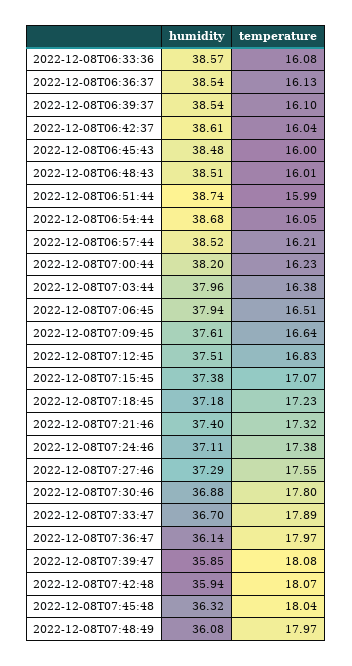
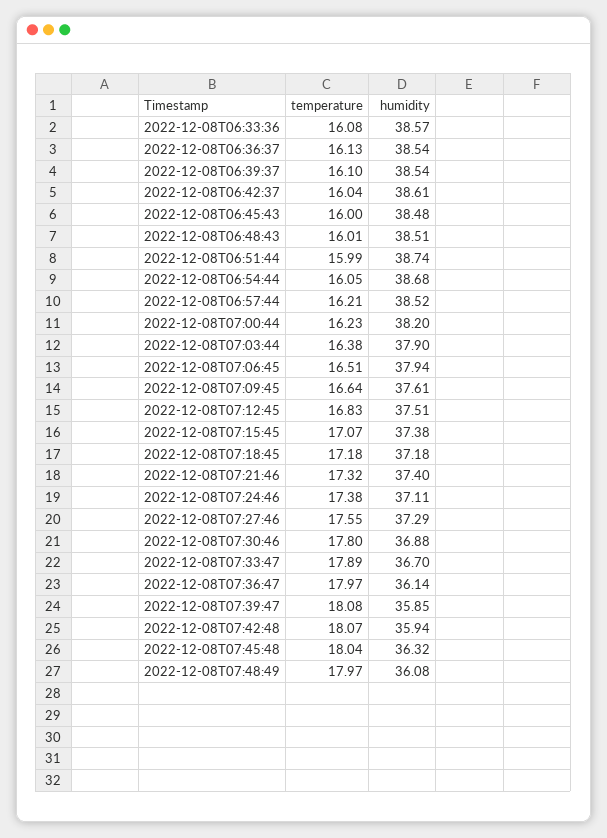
  {
    "humidity": {
      "2022-12-08T06:33:36": 38.57,
      "2022-12-08T06:36:37": 38.54,
      "2022-12-08T06:39:37": 38.54,
      "2022-12-08T06:42:37": 38.61,
      "2022-12-08T06:45:43": 38.48,
      "2022-12-08T06:48:43": 38.51,
      "2022-12-08T06:51:44": 38.74,
      "2022-12-08T06:54:44": 38.68,
      "2022-12-08T06:57:44": 38.52,
      "2022-12-08T07:00:44": 38.2,
-     "2022-12-08T07:03:44": 37.96,
+     "2022-12-08T07:03:44": 37.9,
      "2022-12-08T07:06:45": 37.94,
      "2022-12-08T07:09:45": 37.61,
      "2022-12-08T07:12:45": 37.51,
      "2022-12-08T07:15:45": 37.38,
      "2022-12-08T07:18:45": 37.18,
      "2022-12-08T07:21:46": 37.4,
      "2022-12-08T07:24:46": 37.11,
      "2022-12-08T07:27:46": 37.29,
      "2022-12-08T07:30:46": 36.88,
      "2022-12-08T07:33:47": 36.7,
      "2022-12-08T07:36:47": 36.14,
      "2022-12-08T07:39:47": 35.85,
      "2022-12-08T07:42:48": 35.94,
      "2022-12-08T07:45:48": 36.32,
      "2022-12-08T07:48:49": 36.08
    },
    "temperature": {
      "2022-12-08T06:33:36": 16.08,
      "2022-12-08T06:36:37": 16.13,
      "2022-12-08T06:39:37": 16.1,
      "2022-12-08T06:42:37": 16.04,
      "2022-12-08T06:45:43": 16,
      "2022-12-08T06:48:43": 16.01,
      "2022-12-08T06:51:44": 15.99,
      "2022-12-08T06:54:44": 16.05,
      "2022-12-08T06:57:44": 16.21,
      "2022-12-08T07:00:44": 16.23,
      "2022-12-08T07:03:44": 16.38,
      "2022-12-08T07:06:45": 16.51,
      "2022-12-08T07:09:45": 16.64,
      "2022-12-08T07:12:45": 16.83,
      "2022-12-08T07:15:45": 17.07,
-     "2022-12-08T07:18:45": 17.23,
+     "2022-12-08T07:18:45": 17.18,
      "2022-12-08T07:21:46": 17.32,
      "2022-12-08T07:24:46": 17.38,
      "2022-12-08T07:27:46": 17.55,
      "2022-12-08T07:30:46": 17.8,
      "2022-12-08T07:33:47": 17.89,
      "2022-12-08T07:36:47": 17.97,
      "2022-12-08T07:39:47": 18.08,
      "2022-12-08T07:42:48": 18.07,
      "2022-12-08T07:45:48": 18.04,
      "2022-12-08T07:48:49": 17.97
    }
  }

